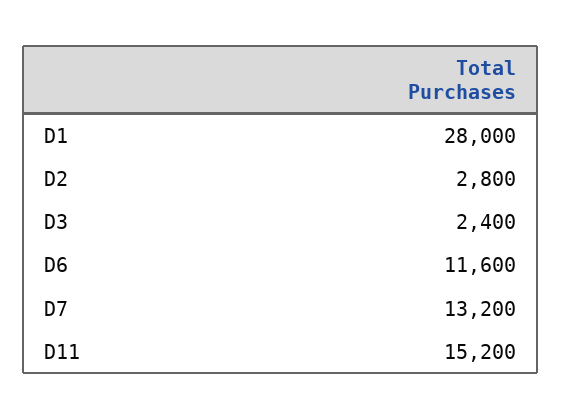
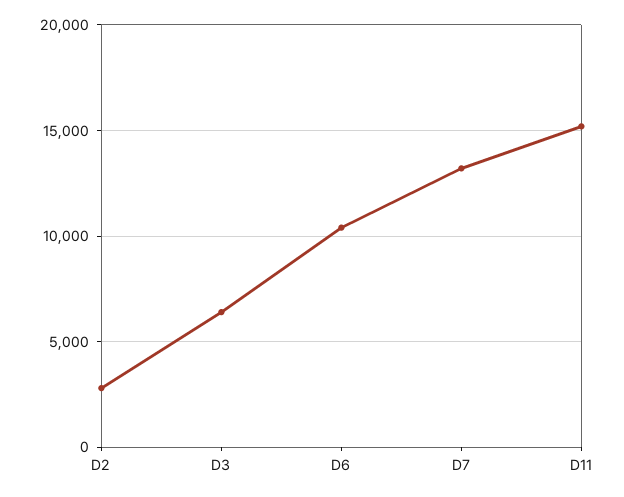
  {
-   "D1": 28000,
    "D2": 2800,
-   "D3": 2400,
+   "D3": 6500,
-   "D6": 11600,
+   "D6": 10500,
    "D7": 13200,
    "D11": 15200
  }

